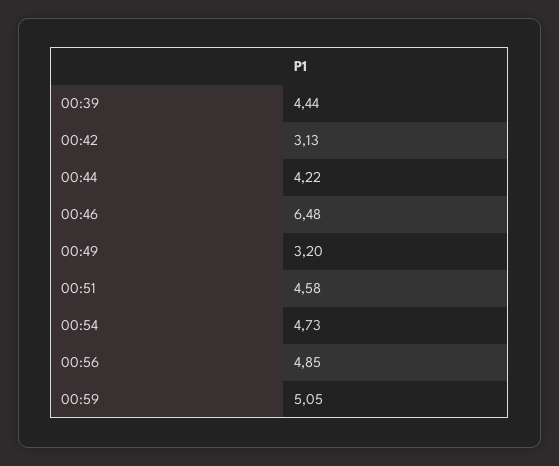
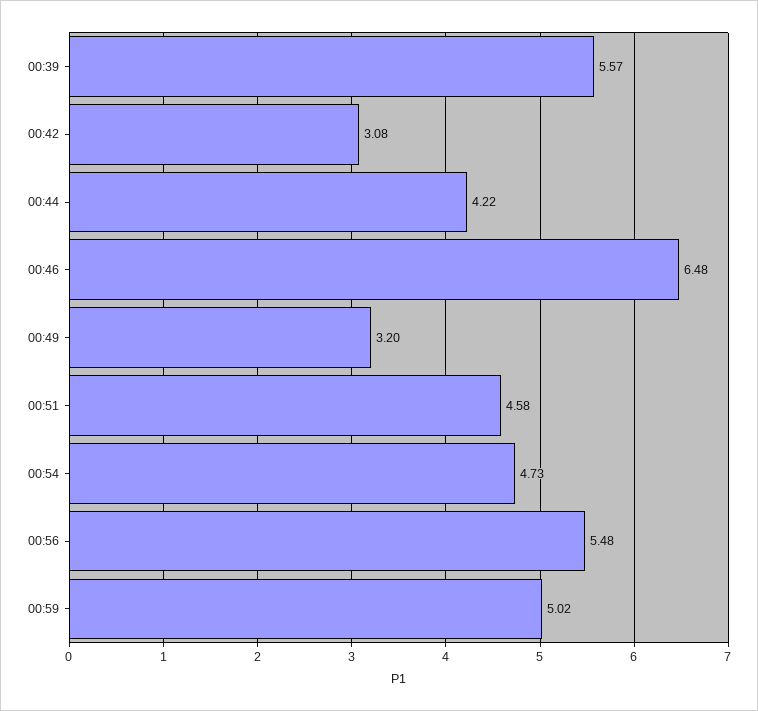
  {
-   "00:39": 4.44,
+   "00:39": 5.57,
-   "00:42": 3.13,
+   "00:42": 3.08,
    "00:44": 4.22,
    "00:46": 6.48,
    "00:49": 3.2,
    "00:51": 4.58,
    "00:54": 4.73,
-   "00:56": 4.85,
+   "00:56": 5.48,
-   "00:59": 5.05
+   "00:59": 5.02
  }

